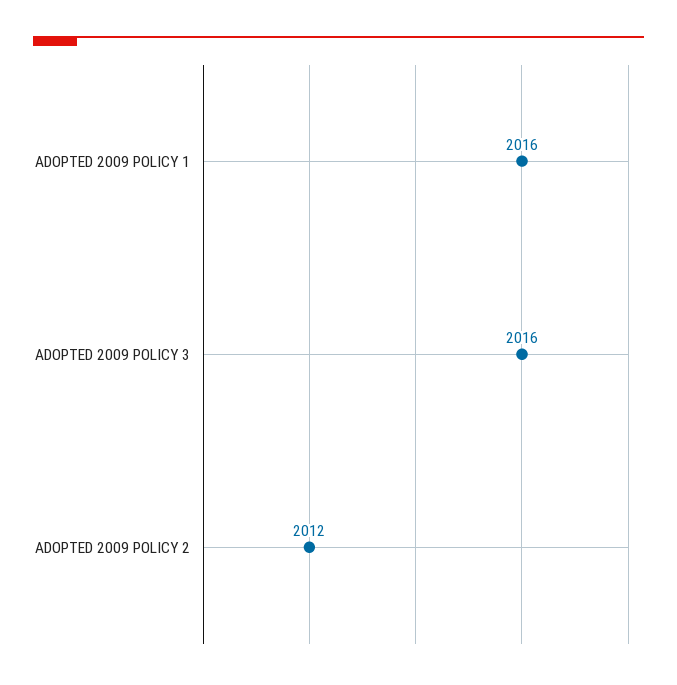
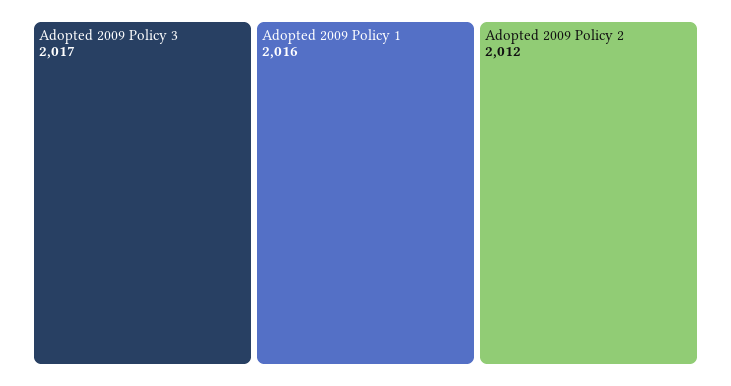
  {
    "ADOPTED 2009 POLICY 1": 2016,
-   "ADOPTED 2009 POLICY 3": 2016,
+   "ADOPTED 2009 POLICY 3": 2017,
    "ADOPTED 2009 POLICY 2": 2012
  }

